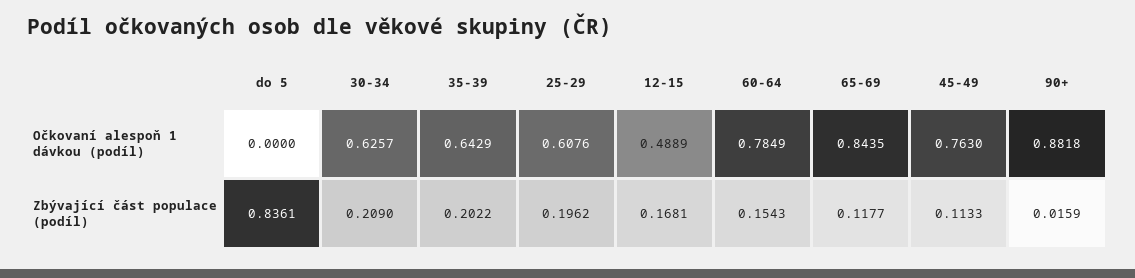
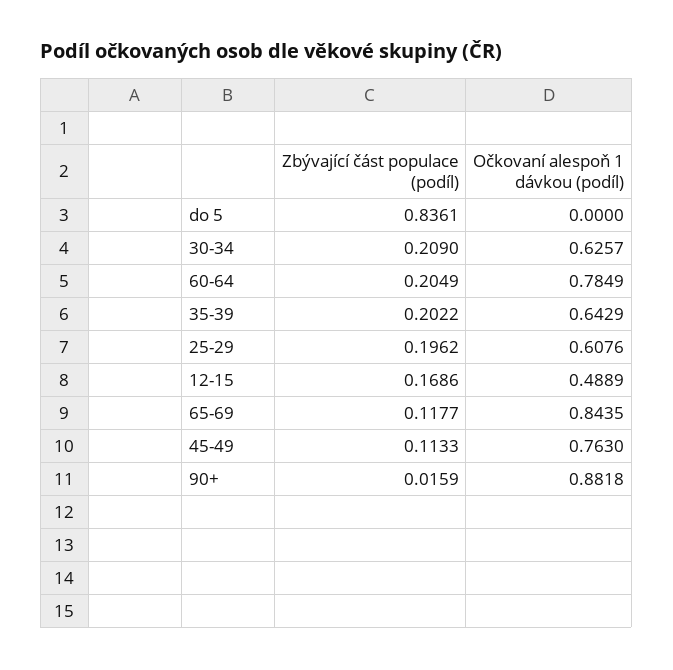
  {
    "do 5": {
      "Očkovaní alespoň 1 dávkou (podíl)": 0,
      "Zbývající část populace (podíl)": 0.8361
    },
    "30-34": {
      "Očkovaní alespoň 1 dávkou (podíl)": 0.6257,
      "Zbývající část populace (podíl)": 0.209
    },
    "35-39": {
      "Očkovaní alespoň 1 dávkou (podíl)": 0.6429,
      "Zbývající část populace (podíl)": 0.2022
    },
    "25-29": {
      "Očkovaní alespoň 1 dávkou (podíl)": 0.6076,
      "Zbývající část populace (podíl)": 0.1962
    },
    "12-15": {
      "Očkovaní alespoň 1 dávkou (podíl)": 0.4889,
-     "Zbývající část populace (podíl)": 0.1681
+     "Zbývající část populace (podíl)": 0.1686
    },
    "60-64": {
      "Očkovaní alespoň 1 dávkou (podíl)": 0.7849,
-     "Zbývající část populace (podíl)": 0.1543
+     "Zbývající část populace (podíl)": 0.2049
    },
    "65-69": {
      "Očkovaní alespoň 1 dávkou (podíl)": 0.8435,
      "Zbývající část populace (podíl)": 0.1177
    },
    "45-49": {
      "Očkovaní alespoň 1 dávkou (podíl)": 0.763,
      "Zbývající část populace (podíl)": 0.1133
    },
    "90+": {
      "Očkovaní alespoň 1 dávkou (podíl)": 0.8818,
      "Zbývající část populace (podíl)": 0.0159
    }
  }

